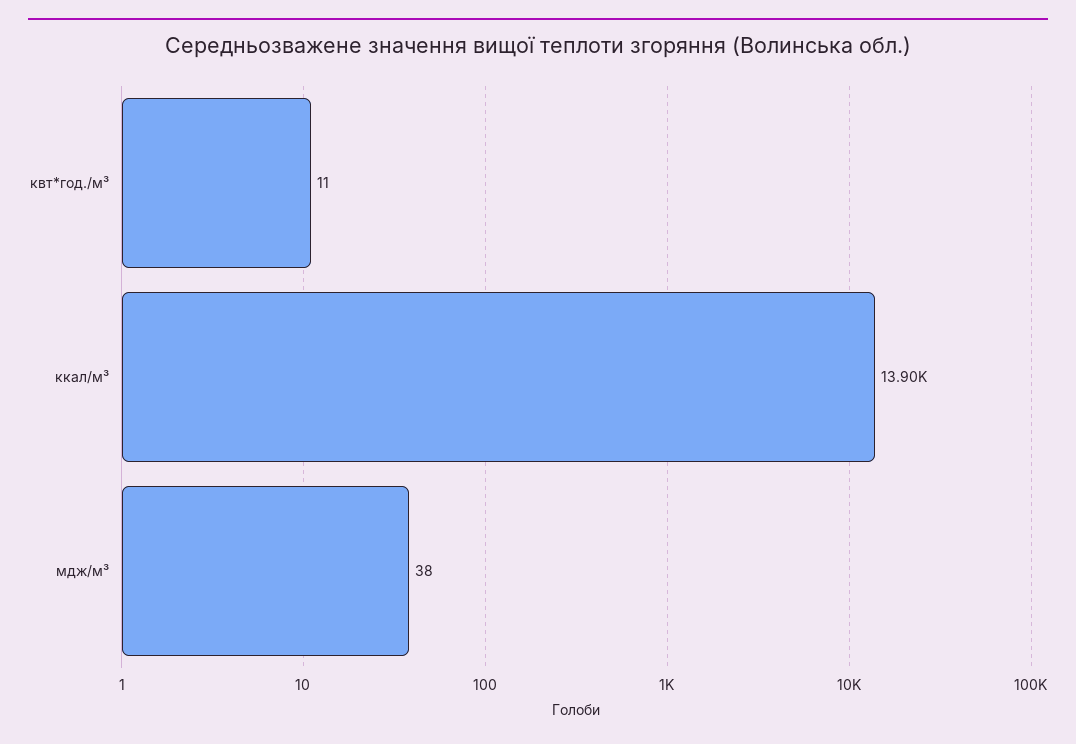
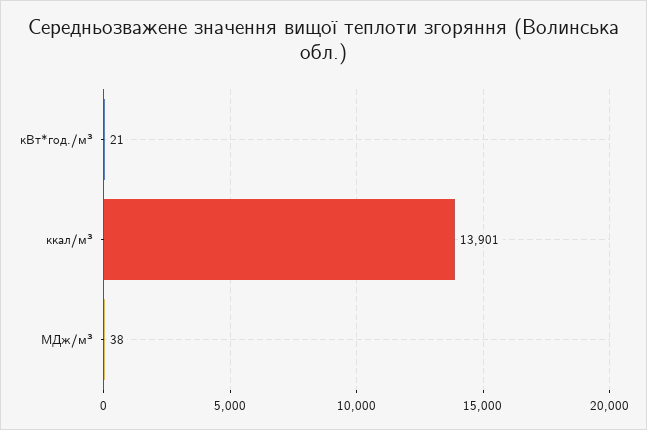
  {
-   "квт*год./м³": 11,
+   "квт*год./м³": 21,
    "ккал/м³": 13901,
    "мдж/м³": 38
  }

